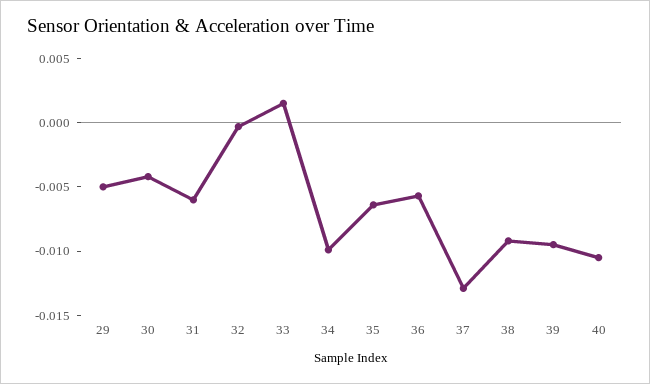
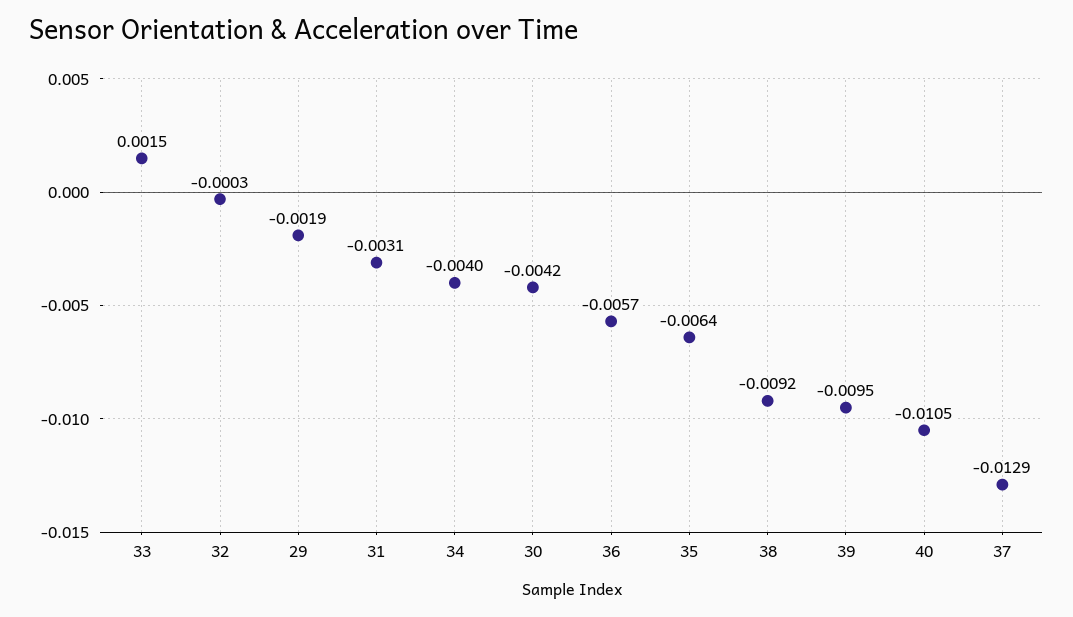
  {
-   "29": -0.005,
+   "29": -0.0019,
    "30": -0.0042,
-   "31": -0.006,
+   "31": -0.0031,
    "32": -0.0003,
    "33": 0.0015,
-   "34": -0.01,
+   "34": -0.004,
    "35": -0.0064,
    "36": -0.0057,
    "37": -0.0129,
    "38": -0.0092,
    "39": -0.0095,
    "40": -0.0105
  }

